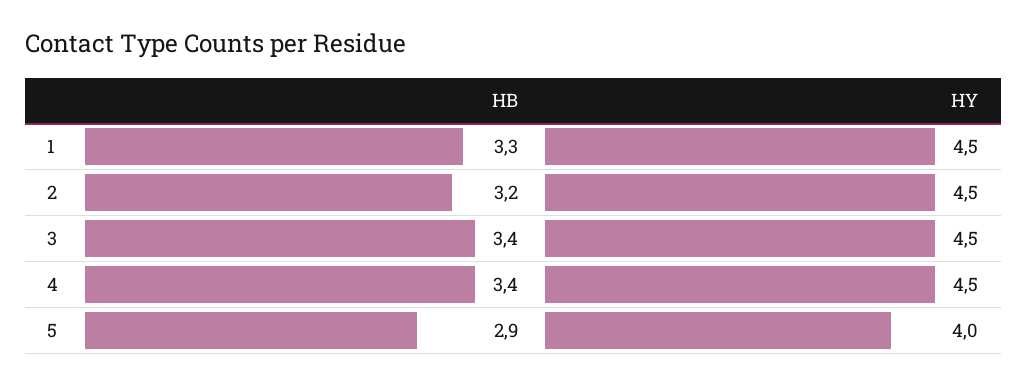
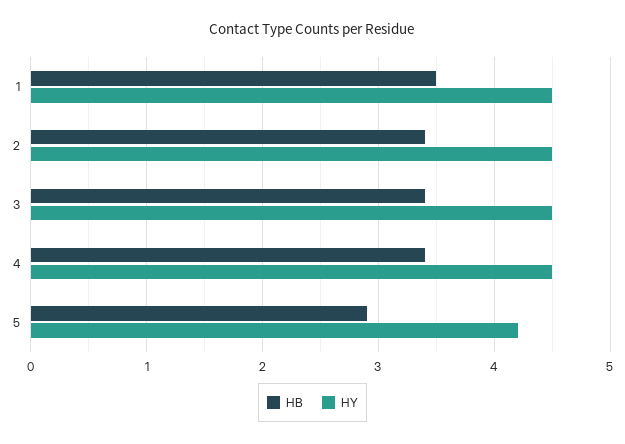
  {
    "HB": {
-     "1": 3.3,
+     "1": 3.5,
-     "2": 3.2,
+     "2": 3.4,
      "3": 3.4,
      "4": 3.4,
      "5": 2.9
    },
    "HY": {
      "1": 4.5,
      "2": 4.5,
      "3": 4.5,
      "4": 4.5,
-     "5": 4
+     "5": 4.2
    }
  }

